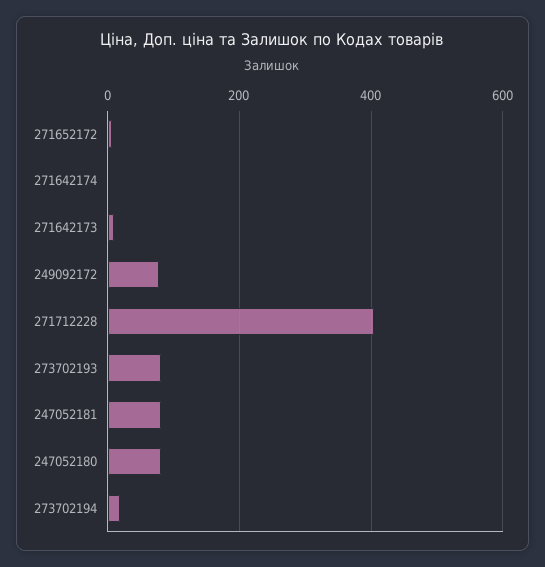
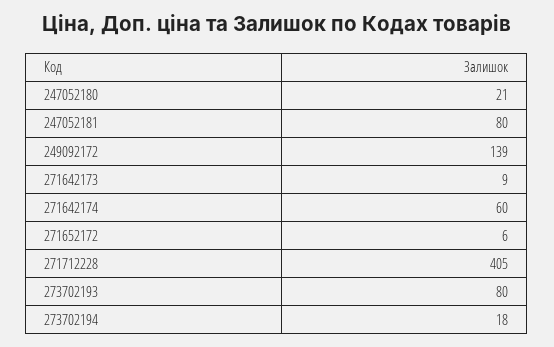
  {
    "271652172": 6,
-   "271642174": 0,
+   "271642174": 60,
    "271642173": 9,
-   "249092172": 80,
+   "249092172": 139,
    "271712228": 405,
    "273702193": 80,
    "247052181": 80,
-   "247052180": 80,
+   "247052180": 21,
    "273702194": 18
  }

